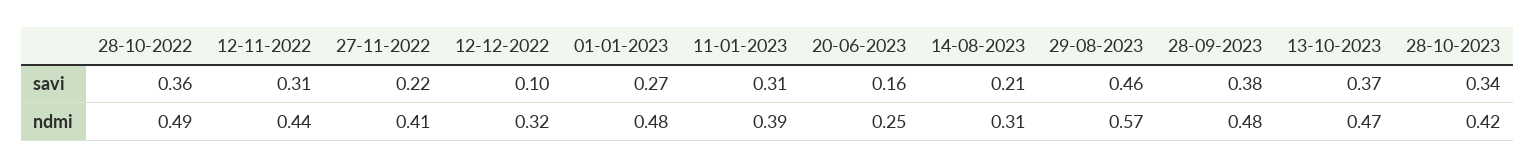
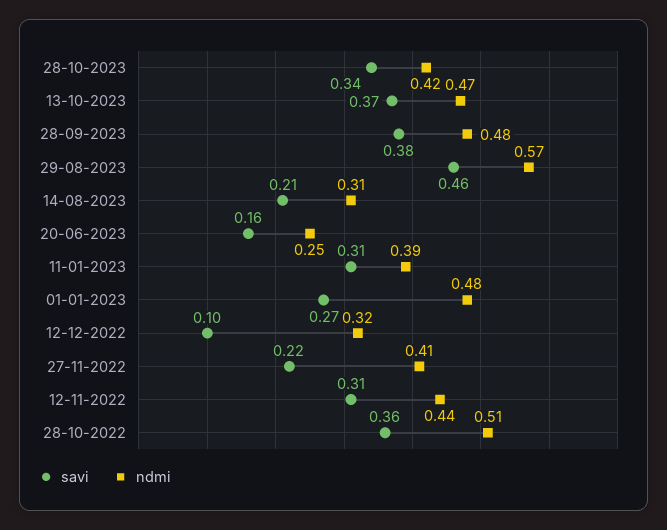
  {
    "savi": {
      "28-10-2022": 0.36,
      "12-11-2022": 0.31,
      "27-11-2022": 0.22,
      "12-12-2022": 0.1,
      "01-01-2023": 0.27,
      "11-01-2023": 0.31,
      "20-06-2023": 0.16,
      "14-08-2023": 0.21,
      "29-08-2023": 0.46,
      "28-09-2023": 0.38,
      "13-10-2023": 0.37,
      "28-10-2023": 0.34
    },
    "ndmi": {
-     "28-10-2022": 0.49,
+     "28-10-2022": 0.51,
      "12-11-2022": 0.44,
      "27-11-2022": 0.41,
      "12-12-2022": 0.32,
      "01-01-2023": 0.48,
      "11-01-2023": 0.39,
      "20-06-2023": 0.25,
      "14-08-2023": 0.31,
      "29-08-2023": 0.57,
      "28-09-2023": 0.48,
      "13-10-2023": 0.47,
      "28-10-2023": 0.42
    }
  }

